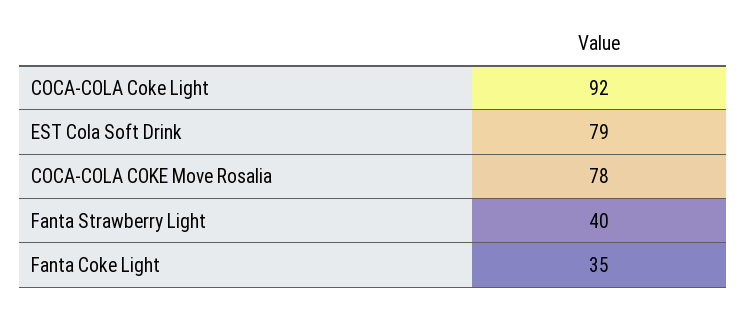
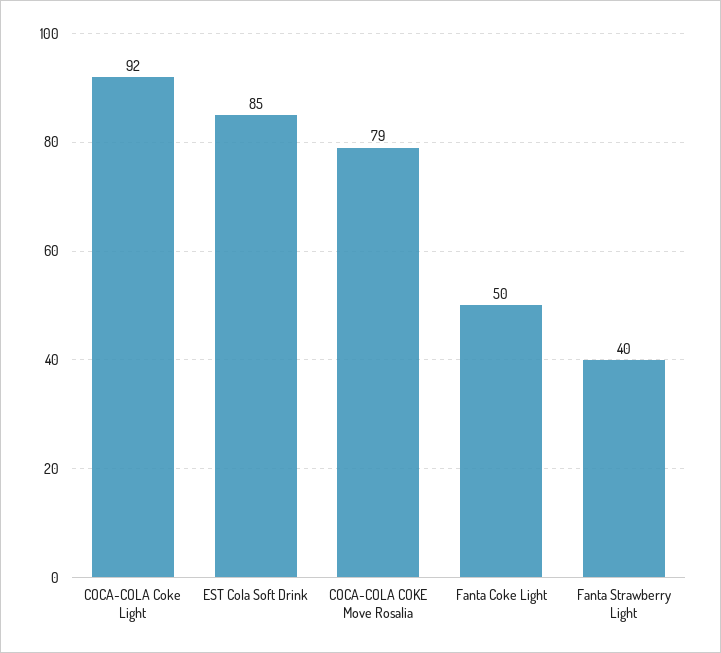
  {
    "COCA-COLA Coke Light": 92,
-   "EST Cola Soft Drink": 79,
+   "EST Cola Soft Drink": 85,
-   "COCA-COLA COKE Move Rosalia": 78,
+   "COCA-COLA COKE Move Rosalia": 79,
    "Fanta Strawberry Light": 40,
-   "Fanta Coke Light": 35
+   "Fanta Coke Light": 50
  }

